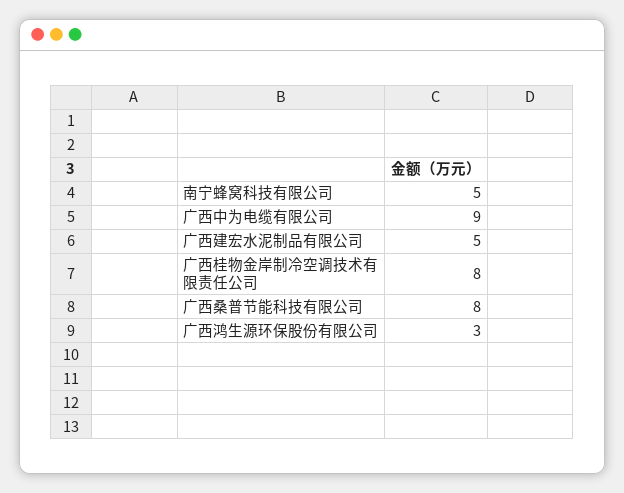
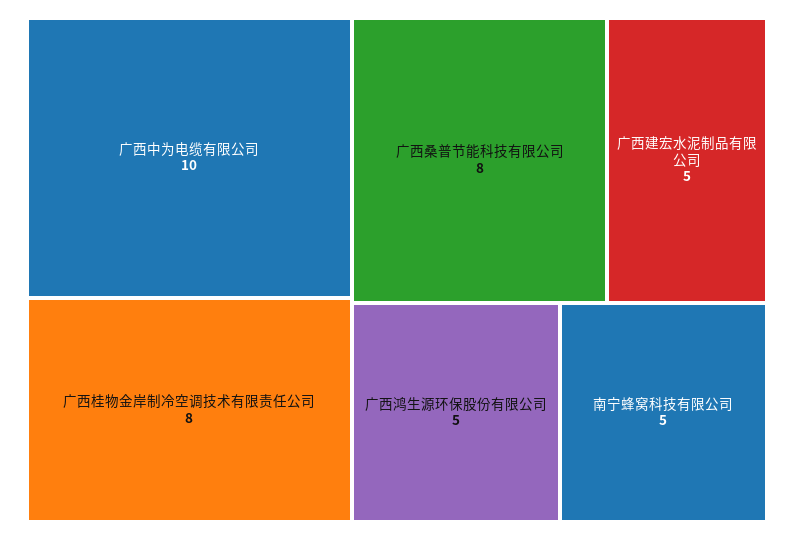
  {
    "南宁蜂窝科技有限公司": 5,
-   "广西中为电缆有限公司": 9,
+   "广西中为电缆有限公司": 10,
    "广西建宏水泥制品有限公司": 5,
    "广西桂物金岸制冷空调技术有限责任公司": 8,
    "广西桑普节能科技有限公司": 8,
-   "广西鸿生源环保股份有限公司": 3
+   "广西鸿生源环保股份有限公司": 5
  }

